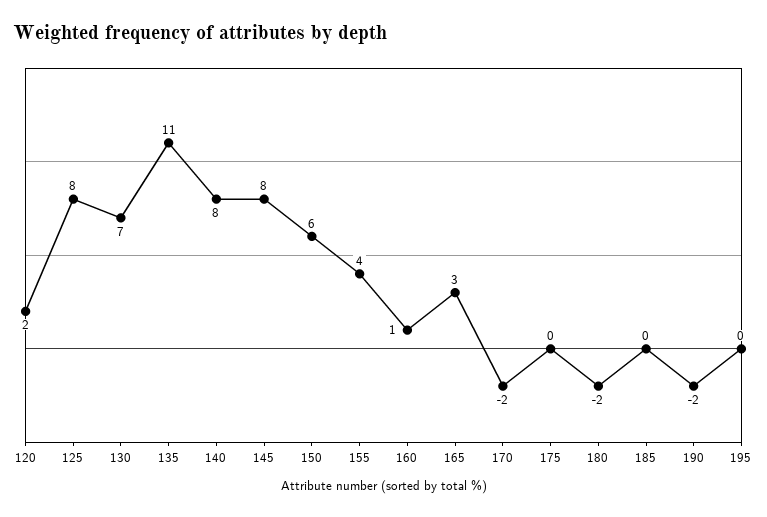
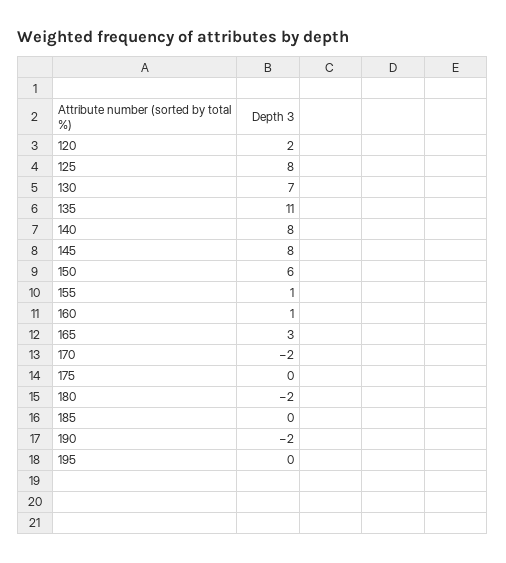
  {
    "120": 2,
    "125": 8,
    "130": 7,
    "135": 11,
    "140": 8,
    "145": 8,
    "150": 6,
-   "155": 4,
+   "155": 1,
    "160": 1,
    "165": 3,
    "170": -2,
    "175": 0,
    "180": -2,
    "185": 0,
    "190": -2,
    "195": 0
  }

